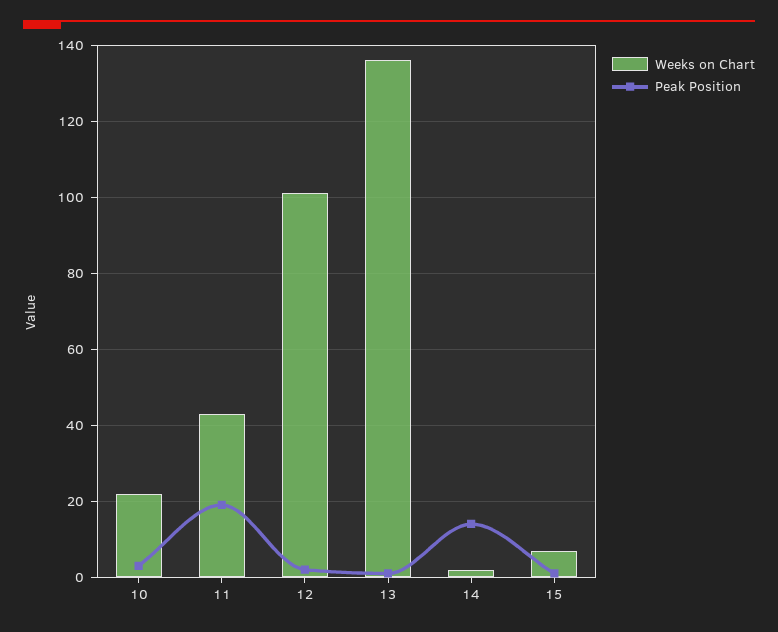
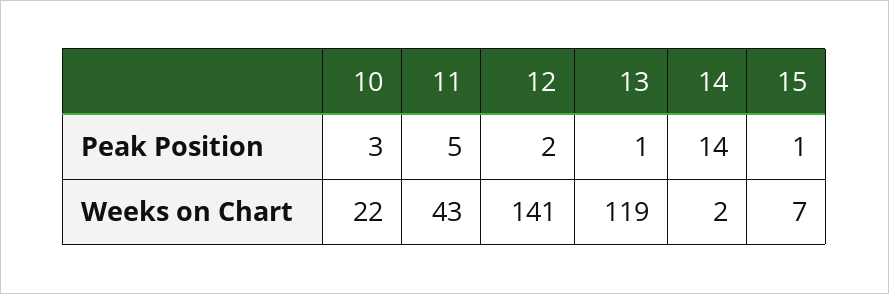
  {
    "Weeks on Chart": {
      "10": 22,
      "11": 43,
-     "12": 100,
+     "12": 141,
-     "13": 135,
+     "13": 119,
      "14": 2,
      "15": 7
    },
    "Peak Position": {
      "10": 3,
-     "11": 20,
+     "11": 5,
      "12": 2,
      "13": 1,
      "14": 14,
      "15": 1
    }
  }

